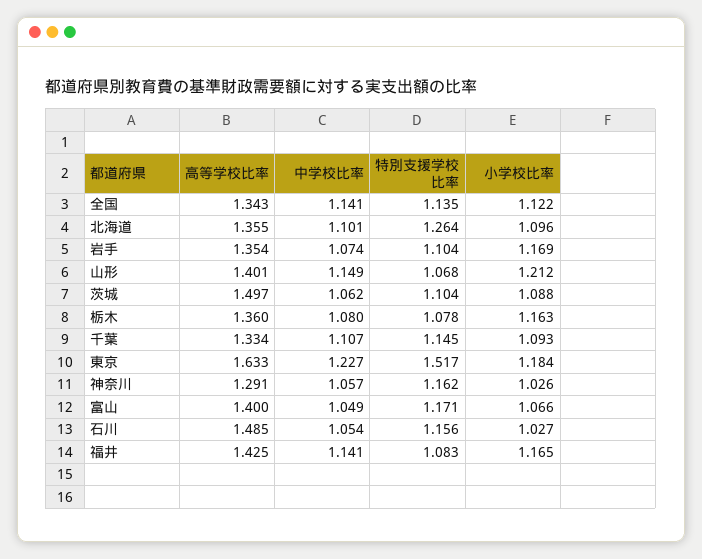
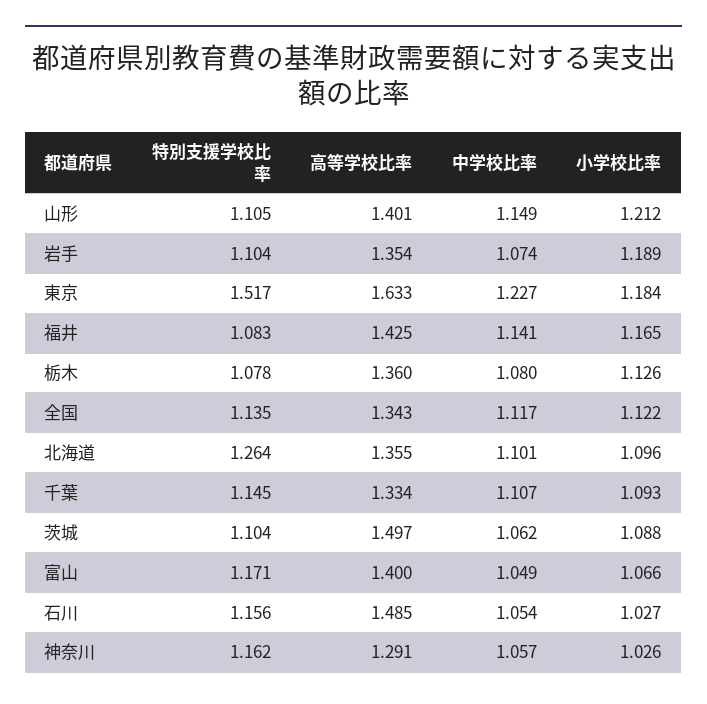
  {
    "高等学校比率": {
      "全国": 1.343,
      "北海道": 1.355,
      "岩手": 1.354,
      "山形": 1.401,
      "茨城": 1.497,
      "栃木": 1.36,
      "千葉": 1.334,
      "東京": 1.633,
      "神奈川": 1.291,
      "富山": 1.4,
      "石川": 1.485,
      "福井": 1.425
    },
    "中学校比率": {
-     "全国": 1.141,
+     "全国": 1.117,
      "北海道": 1.101,
      "岩手": 1.074,
      "山形": 1.149,
      "茨城": 1.062,
      "栃木": 1.08,
      "千葉": 1.107,
      "東京": 1.227,
      "神奈川": 1.057,
      "富山": 1.049,
      "石川": 1.054,
      "福井": 1.141
    },
    "特別支援学校比率": {
      "全国": 1.135,
      "北海道": 1.264,
      "岩手": 1.104,
-     "山形": 1.068,
+     "山形": 1.105,
      "茨城": 1.104,
      "栃木": 1.078,
      "千葉": 1.145,
      "東京": 1.517,
      "神奈川": 1.162,
      "富山": 1.171,
      "石川": 1.156,
      "福井": 1.083
    },
    "小学校比率": {
      "全国": 1.122,
      "北海道": 1.096,
-     "岩手": 1.169,
+     "岩手": 1.189,
      "山形": 1.212,
      "茨城": 1.088,
-     "栃木": 1.163,
+     "栃木": 1.126,
      "千葉": 1.093,
      "東京": 1.184,
      "神奈川": 1.026,
      "富山": 1.066,
      "石川": 1.027,
      "福井": 1.165
    }
  }

